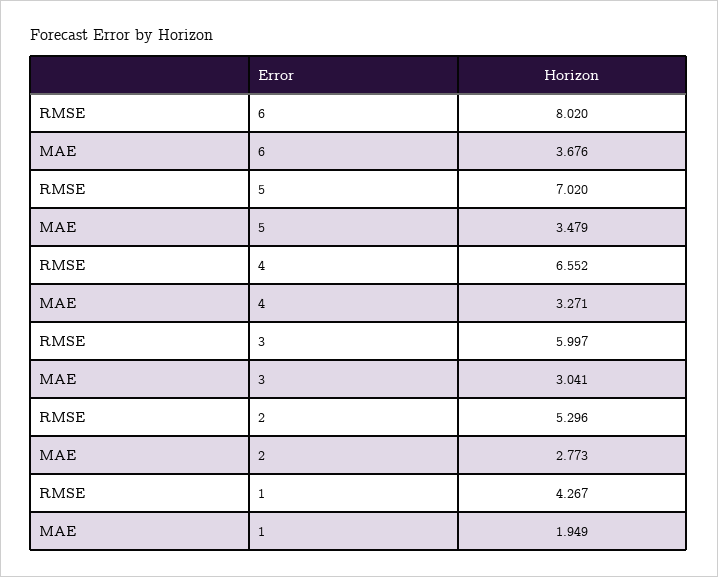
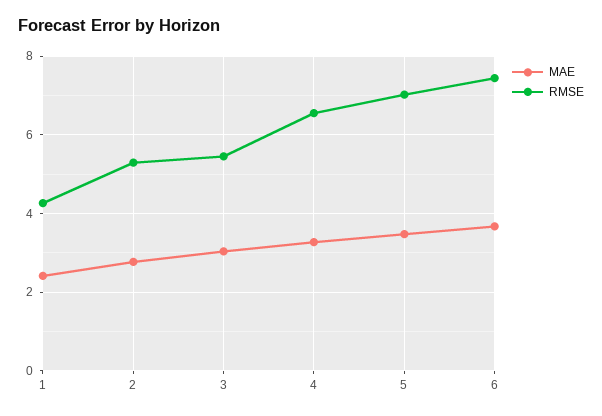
  {
    "RMSE": {
-     "6": 8.02,
+     "6": 7.4,
      "5": 7.02,
      "4": 6.552,
-     "3": 5.997,
+     "3": 5.4,
      "2": 5.296,
      "1": 4.267
    },
    "MAE": {
      "6": 3.676,
      "5": 3.479,
      "4": 3.271,
      "3": 3.041,
      "2": 2.773,
-     "1": 1.949
+     "1": 2.4
    }
  }

